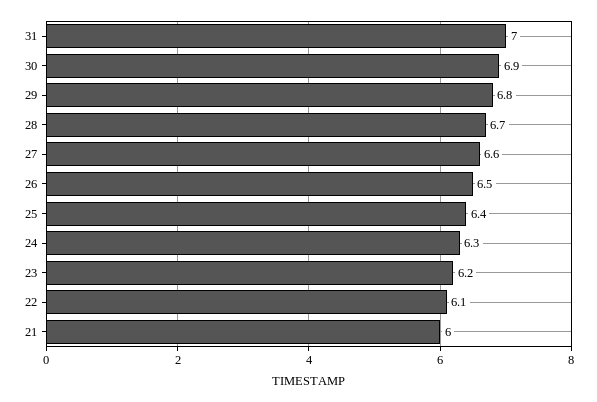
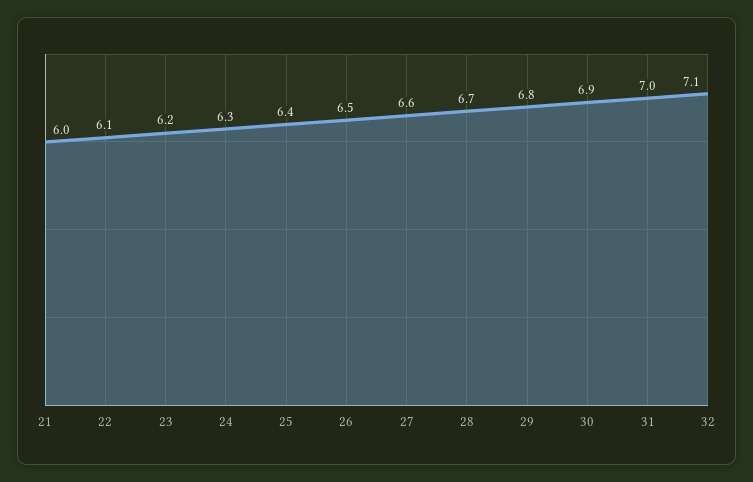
  {
    "31": 7,
    "30": 6.9,
    "29": 6.8,
    "28": 6.7,
    "27": 6.6,
    "26": 6.5,
    "25": 6.4,
    "24": 6.3,
    "23": 6.2,
    "22": 6.1,
-   "21": 6
+   "21": 6,
+   "32": 7.1
  }

